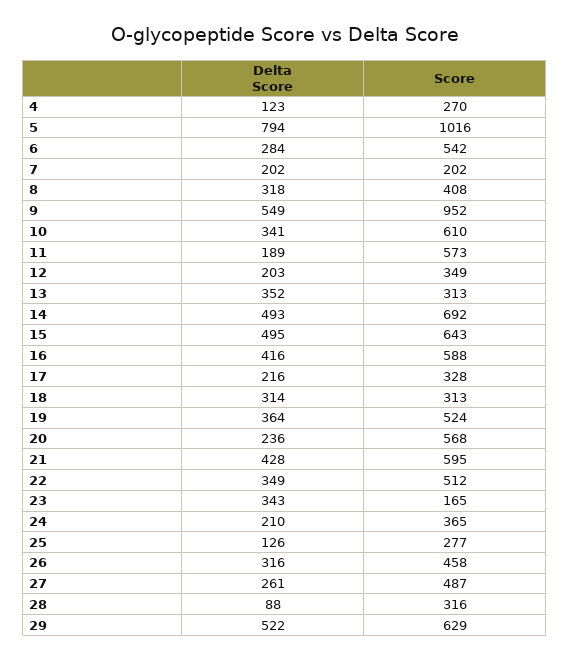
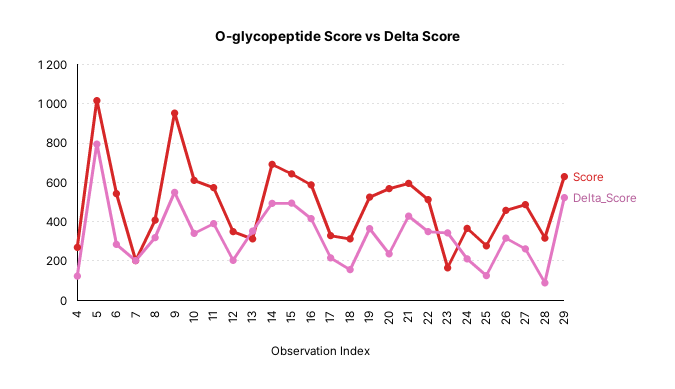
  {
    "Delta Score": {
      "4": 123,
      "5": 794,
      "6": 284,
      "7": 202,
      "8": 318,
      "9": 549,
      "10": 341,
-     "11": 189,
+     "11": 400,
      "12": 203,
      "13": 352,
      "14": 493,
      "15": 495,
      "16": 416,
      "17": 216,
-     "18": 314,
+     "18": 150,
      "19": 364,
      "20": 236,
      "21": 428,
      "22": 349,
      "23": 343,
      "24": 210,
      "25": 126,
      "26": 316,
      "27": 261,
      "28": 88,
      "29": 522
    },
    "Score": {
      "4": 270,
      "5": 1016,
      "6": 542,
      "7": 202,
      "8": 408,
      "9": 952,
      "10": 610,
      "11": 573,
      "12": 349,
      "13": 313,
      "14": 692,
      "15": 643,
      "16": 588,
      "17": 328,
      "18": 313,
      "19": 524,
      "20": 568,
      "21": 595,
      "22": 512,
      "23": 165,
      "24": 365,
      "25": 277,
      "26": 458,
      "27": 487,
      "28": 316,
      "29": 629
    }
  }

